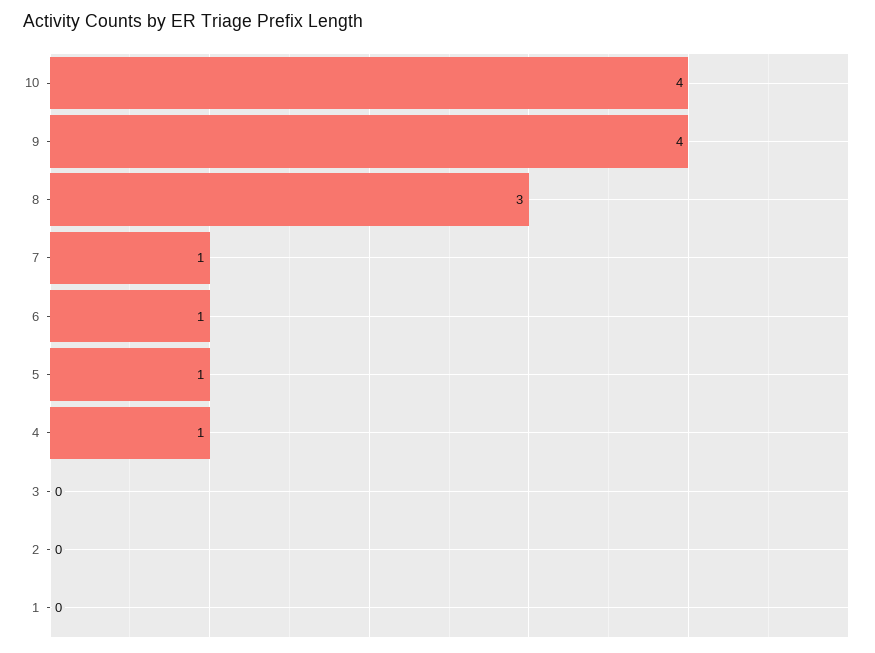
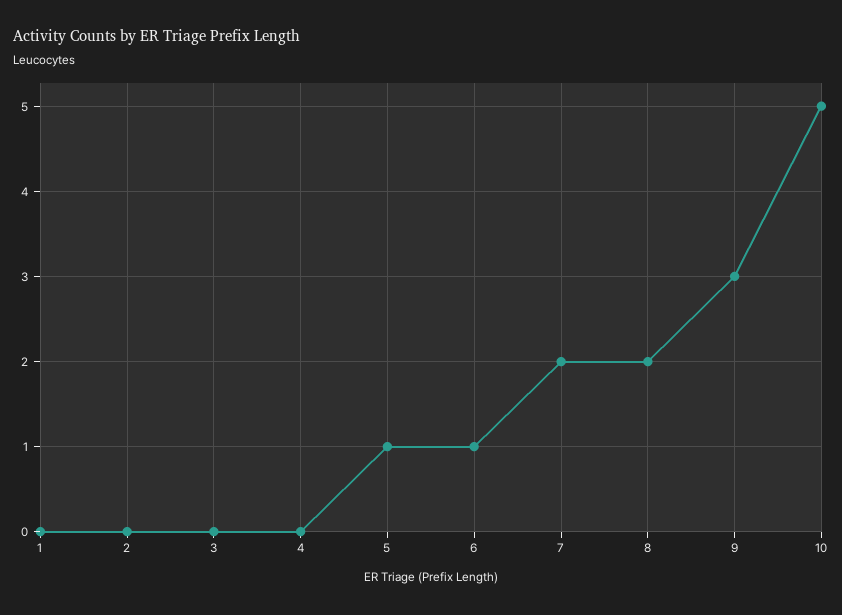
  {
-   "10": 4,
+   "10": 5,
-   "9": 4,
+   "9": 3,
-   "8": 3,
+   "8": 2,
-   "7": 1,
+   "7": 2,
    "6": 1,
    "5": 1,
-   "4": 1,
+   "4": 0,
    "3": 0,
    "2": 0,
    "1": 0
  }

